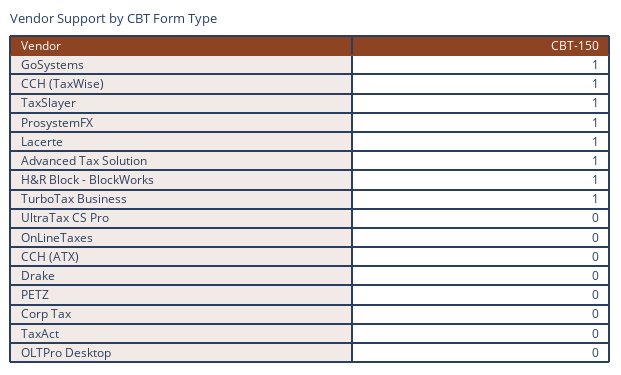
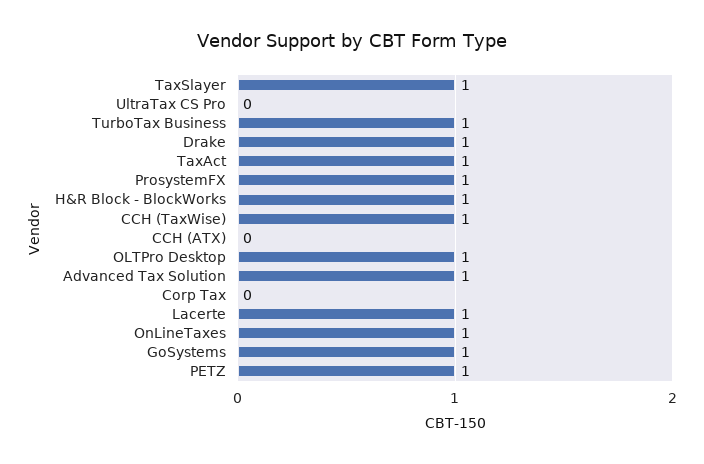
  {
    "GoSystems": 1,
    "CCH (TaxWise)": 1,
    "TaxSlayer": 1,
    "ProsystemFX": 1,
    "Lacerte": 1,
    "Advanced Tax Solution": 1,
    "H&R Block - BlockWorks": 1,
    "TurboTax Business": 1,
    "UltraTax CS Pro": 0,
-   "OnLineTaxes": 0,
+   "OnLineTaxes": 1,
    "CCH (ATX)": 0,
-   "Drake": 0,
+   "Drake": 1,
-   "PETZ": 0,
+   "PETZ": 1,
    "Corp Tax": 0,
-   "TaxAct": 0,
+   "TaxAct": 1,
-   "OLTPro Desktop": 0
+   "OLTPro Desktop": 1
  }

